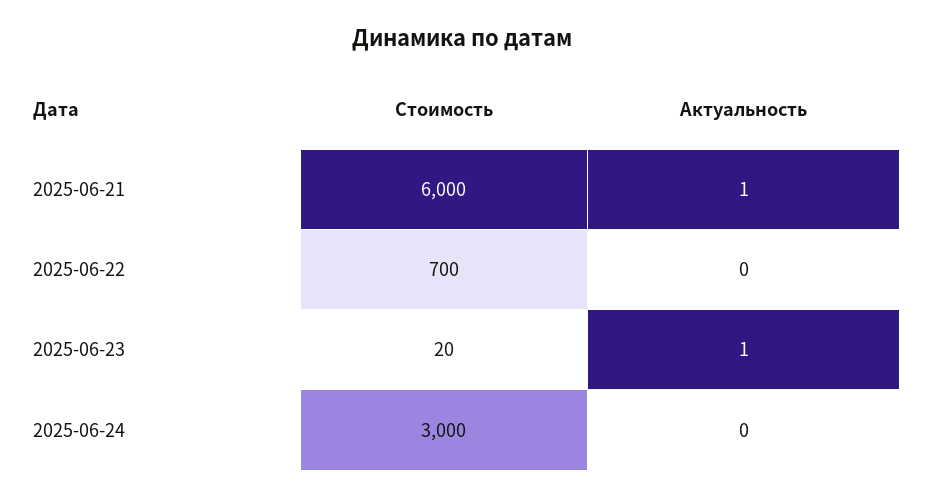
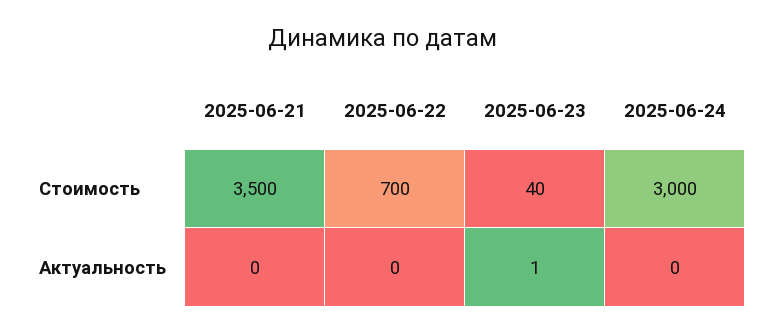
  {
    "Стоимость": {
-     "2025-06-21": 6000,
+     "2025-06-21": 3500,
      "2025-06-22": 700,
-     "2025-06-23": 20,
+     "2025-06-23": 40,
      "2025-06-24": 3000
    },
    "Актуальность": {
-     "2025-06-21": 1,
+     "2025-06-21": 0,
      "2025-06-22": 0,
      "2025-06-23": 1,
      "2025-06-24": 0
    }
  }

